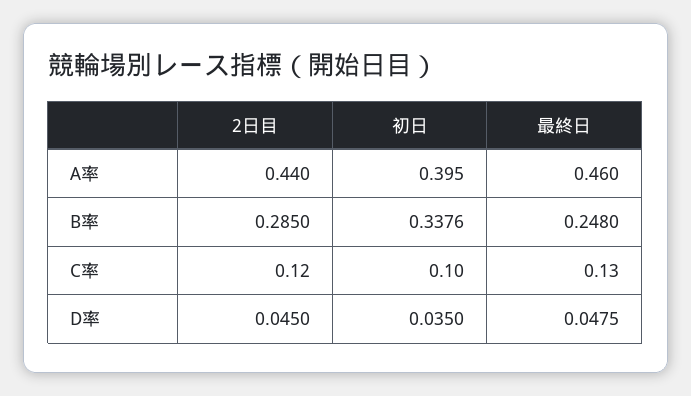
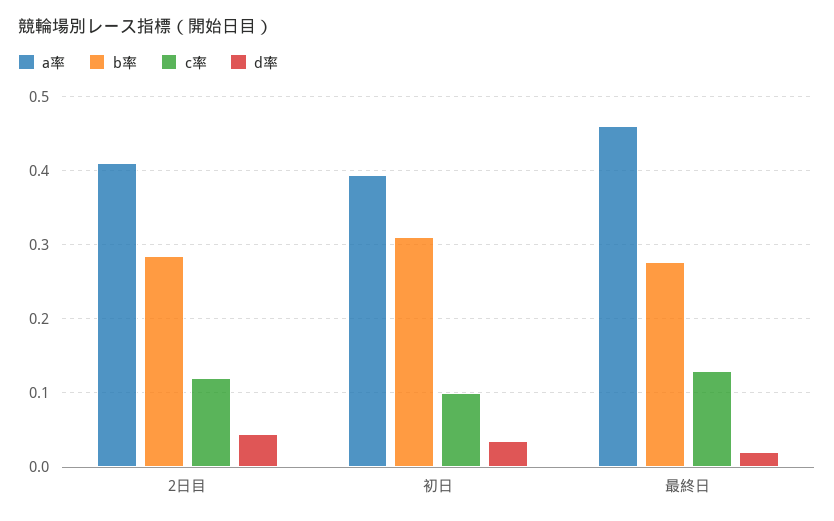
  {
    "A率": {
-     "2日目": 0.44,
+     "2日目": 0.41,
      "初日": 0.395,
      "最終日": 0.46
    },
    "B率": {
      "2日目": 0.285,
-     "初日": 0.3376,
+     "初日": 0.31,
-     "最終日": 0.248
+     "最終日": 0.28
    },
    "C率": {
      "2日目": 0.12,
      "初日": 0.1,
      "最終日": 0.13
    },
    "D率": {
      "2日目": 0.045,
      "初日": 0.035,
-     "最終日": 0.0475
+     "最終日": 0.02
    }
  }

